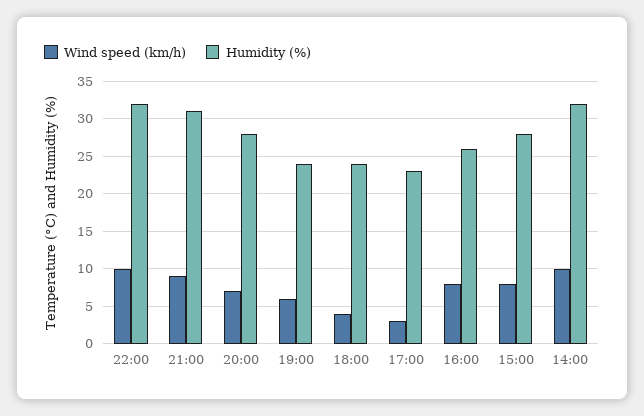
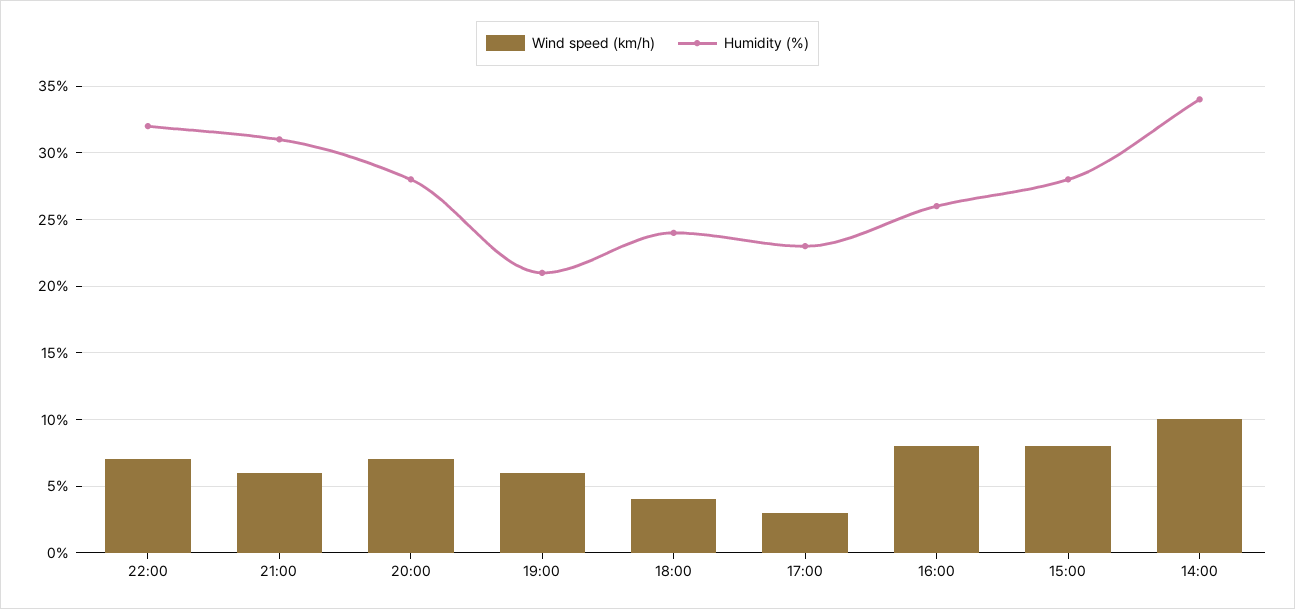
  {
    "Wind speed (km/h)": {
-     "22:00": 10,
+     "22:00": 7,
-     "21:00": 9,
+     "21:00": 6,
      "20:00": 7,
      "19:00": 6,
      "18:00": 4,
      "17:00": 3,
      "16:00": 8,
      "15:00": 8,
      "14:00": 10
    },
    "Humidity (%)": {
      "22:00": 32,
      "21:00": 31,
      "20:00": 28,
-     "19:00": 24,
+     "19:00": 21,
      "18:00": 24,
      "17:00": 23,
      "16:00": 26,
      "15:00": 28,
-     "14:00": 32
+     "14:00": 34
    }
  }

